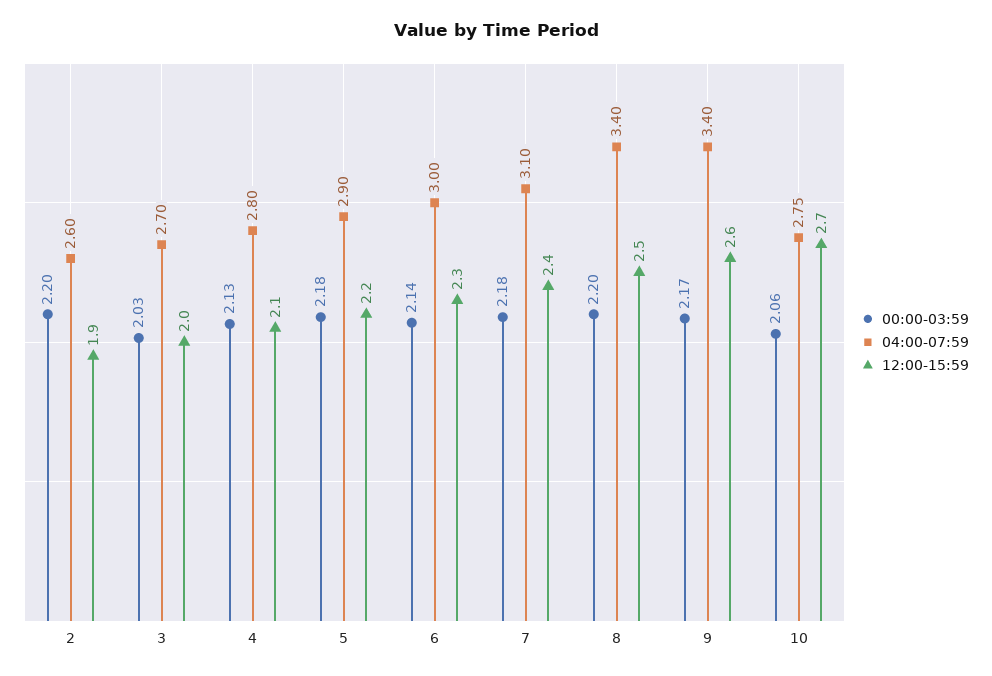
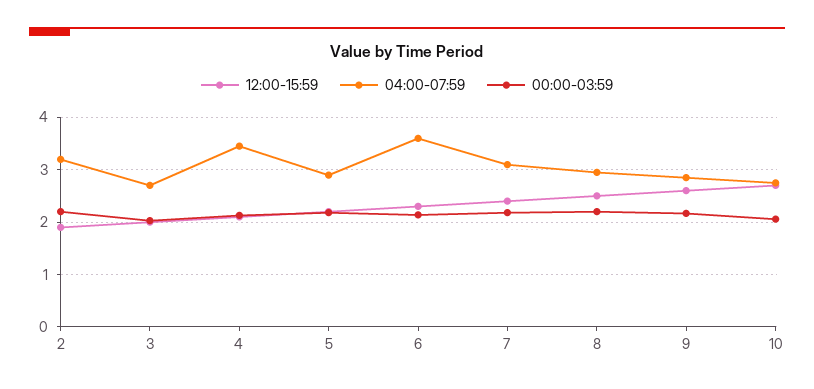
  {
    "00:00-03:59": {
      "2": 2.2,
      "3": 2.03,
      "4": 2.13,
      "5": 2.18,
      "6": 2.14,
      "7": 2.18,
      "8": 2.2,
      "9": 2.17,
      "10": 2.06
    },
    "04:00-07:59": {
-     "2": 2.6,
+     "2": 3.2,
      "3": 2.7,
-     "4": 2.8,
+     "4": 3.4,
      "5": 2.9,
-     "6": 3,
+     "6": 3.6,
      "7": 3.1,
-     "8": 3.4,
+     "8": 3,
-     "9": 3.4,
+     "9": 2.8,
      "10": 2.75
    },
    "12:00-15:59": {
      "2": 1.9,
      "3": 2,
      "4": 2.1,
      "5": 2.2,
      "6": 2.3,
      "7": 2.4,
      "8": 2.5,
      "9": 2.6,
      "10": 2.7
    }
  }

